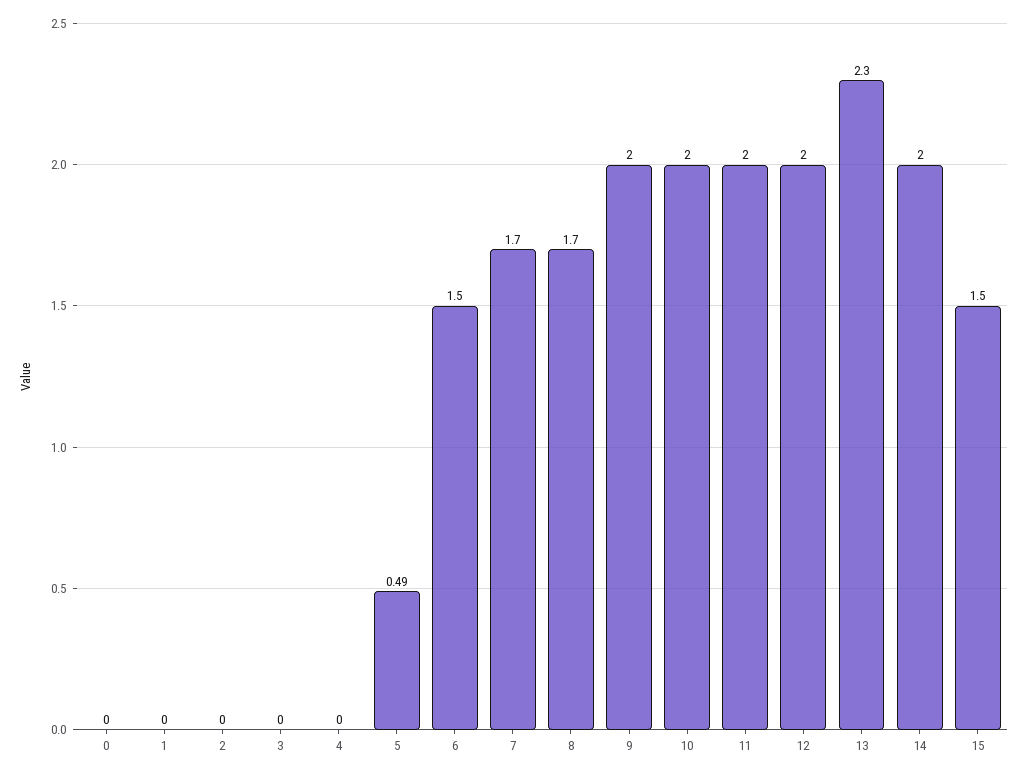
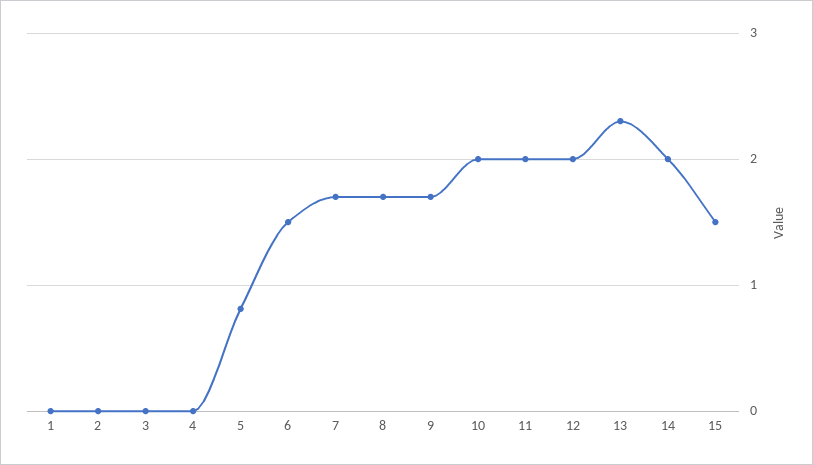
  {
-   "0": 0,
    "1": 0,
    "2": 0,
    "3": 0,
    "4": 0,
-   "5": 0.49,
+   "5": 0.8,
    "6": 1.5,
    "7": 1.7,
    "8": 1.7,
-   "9": 2,
+   "9": 1.7,
    "10": 2,
    "11": 2,
    "12": 2,
    "13": 2.3,
    "14": 2,
    "15": 1.5
  }

